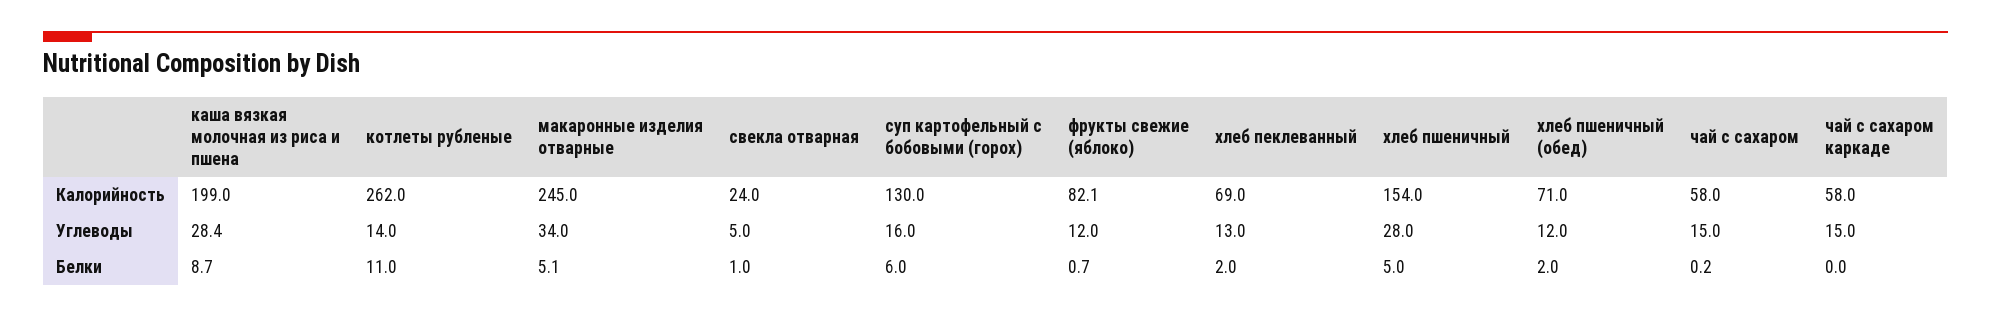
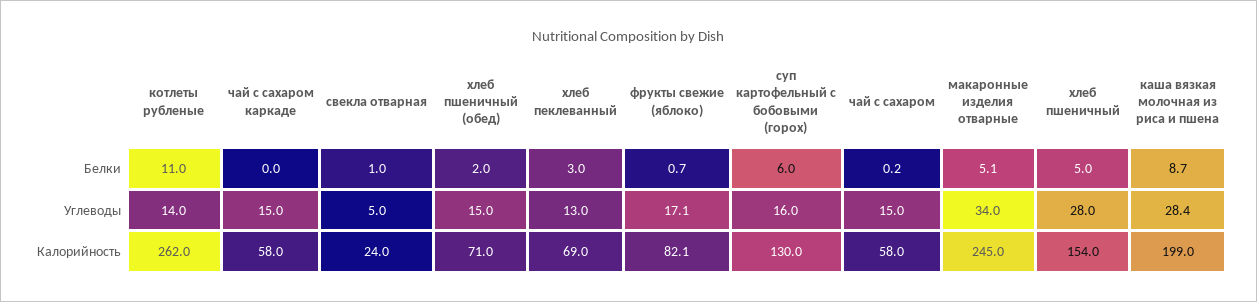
  {
    "каша вязкая молочная из риса и пшена": {
      "Калорийность": 199,
      "Углеводы": 28.4,
      "Белки": 8.7
    },
    "котлеты рубленые": {
      "Калорийность": 262,
      "Углеводы": 14,
      "Белки": 11
    },
    "макаронные изделия отварные": {
      "Калорийность": 245,
      "Углеводы": 34,
      "Белки": 5.1
    },
    "свекла отварная": {
      "Калорийность": 24,
      "Углеводы": 5,
      "Белки": 1
    },
    "суп картофельный с бобовыми (горох)": {
      "Калорийность": 130,
      "Углеводы": 16,
      "Белки": 6
    },
    "фрукты свежие (яблоко)": {
      "Калорийность": 82.1,
-     "Углеводы": 12,
+     "Углеводы": 17.1,
      "Белки": 0.7
    },
    "хлеб пеклеванный": {
      "Калорийность": 69,
      "Углеводы": 13,
-     "Белки": 2
+     "Белки": 3
    },
    "хлеб пшеничный": {
      "Калорийность": 154,
      "Углеводы": 28,
      "Белки": 5
    },
    "хлеб пшеничный (обед)": {
      "Калорийность": 71,
-     "Углеводы": 12,
+     "Углеводы": 15,
      "Белки": 2
    },
    "чай с сахаром": {
      "Калорийность": 58,
      "Углеводы": 15,
      "Белки": 0.2
    },
    "чай с сахаром каркаде": {
      "Калорийность": 58,
      "Углеводы": 15,
      "Белки": 0
    }
  }

